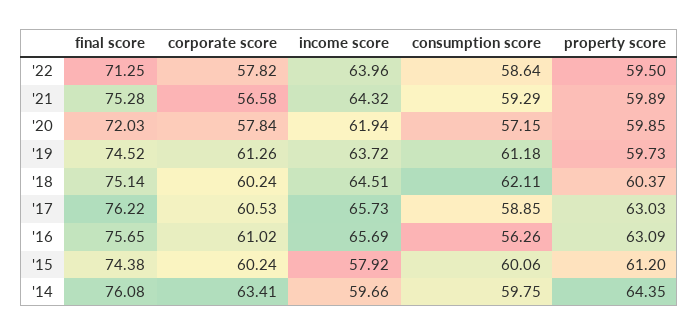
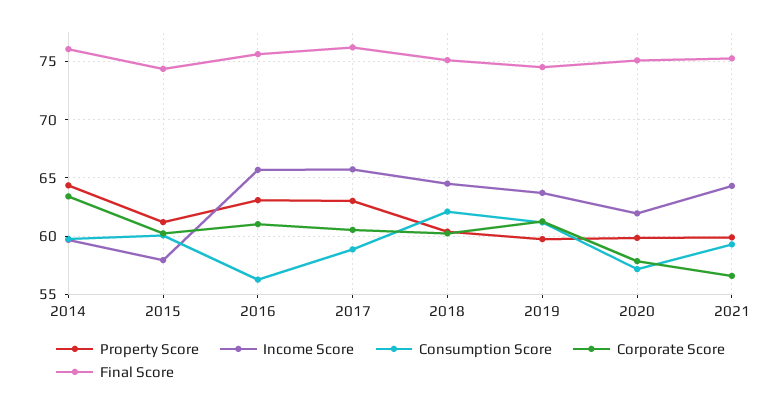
  {
    "final score": {
-     "'22": 71.25,
      "'21": 75.28,
-     "'20": 72.03,
+     "'20": 75,
      "'19": 74.52,
      "'18": 75.14,
      "'17": 76.22,
      "'16": 75.65,
      "'15": 74.38,
      "'14": 76.08
    },
    "corporate score": {
-     "'22": 57.82,
      "'21": 56.58,
      "'20": 57.84,
      "'19": 61.26,
      "'18": 60.24,
      "'17": 60.53,
      "'16": 61.02,
      "'15": 60.24,
      "'14": 63.41
    },
    "income score": {
-     "'22": 63.96,
      "'21": 64.32,
      "'20": 61.94,
      "'19": 63.72,
      "'18": 64.51,
      "'17": 65.73,
      "'16": 65.69,
      "'15": 57.92,
      "'14": 59.66
    },
    "consumption score": {
-     "'22": 58.64,
      "'21": 59.29,
      "'20": 57.15,
      "'19": 61.18,
      "'18": 62.11,
      "'17": 58.85,
      "'16": 56.26,
      "'15": 60.06,
      "'14": 59.75
    },
    "property score": {
-     "'22": 59.5,
      "'21": 59.89,
      "'20": 59.85,
      "'19": 59.73,
      "'18": 60.37,
      "'17": 63.03,
      "'16": 63.09,
      "'15": 61.2,
      "'14": 64.35
    }
  }

